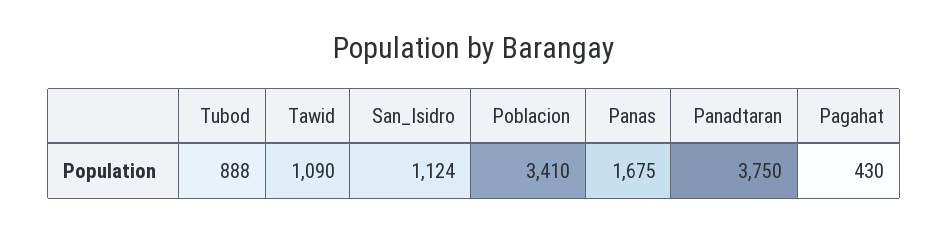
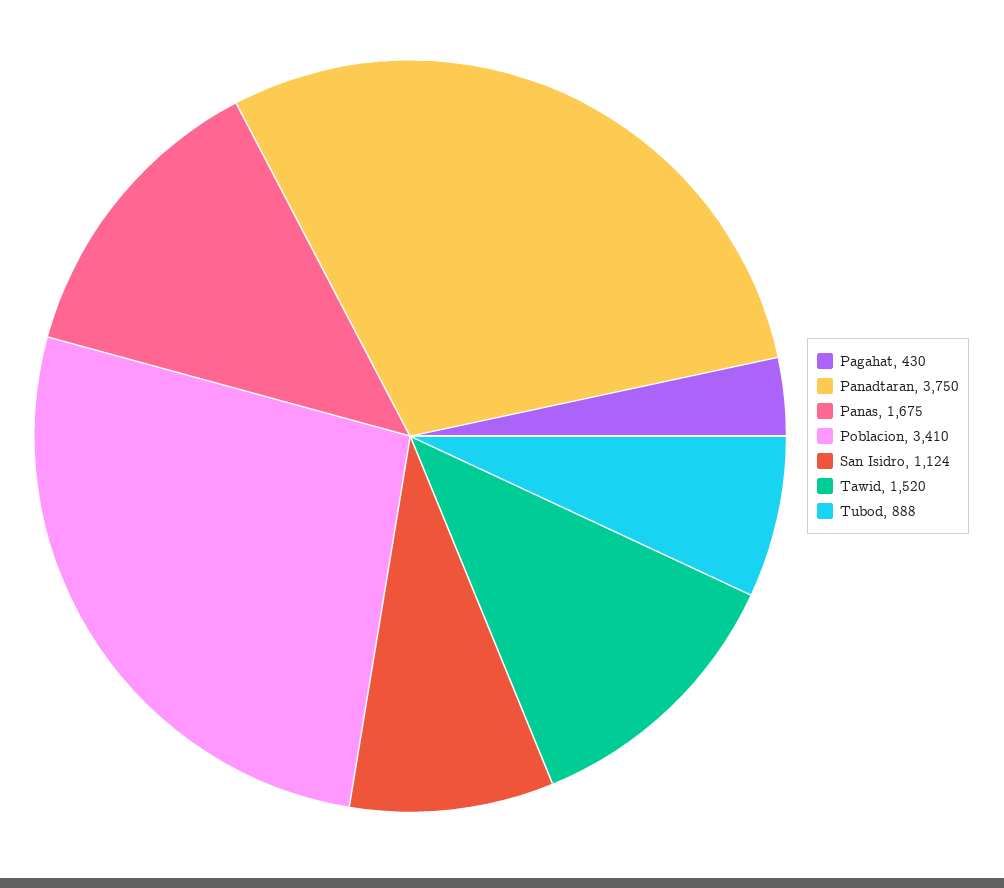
  {
    "Tubod": 888,
-   "Tawid": 1090,
+   "Tawid": 1520,
    "San_Isidro": 1124,
    "Poblacion": 3410,
    "Panas": 1675,
    "Panadtaran": 3750,
    "Pagahat": 430
  }

